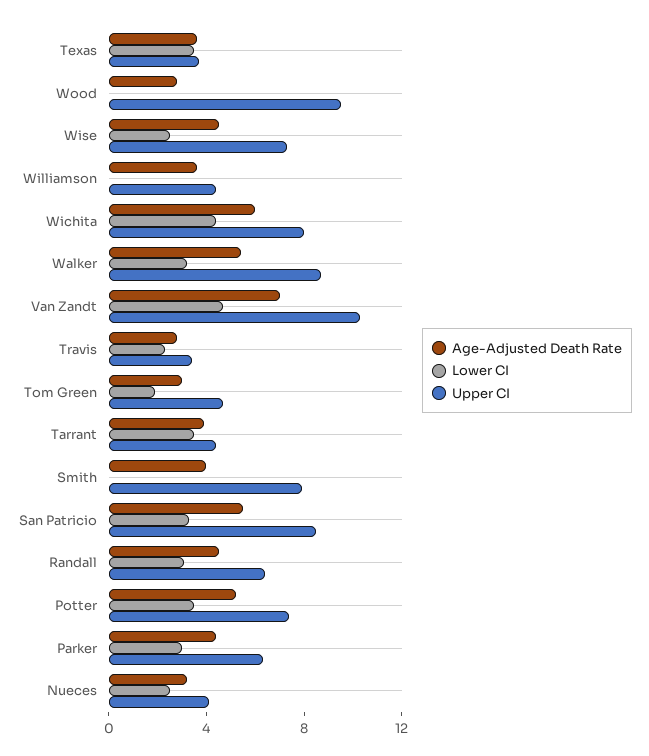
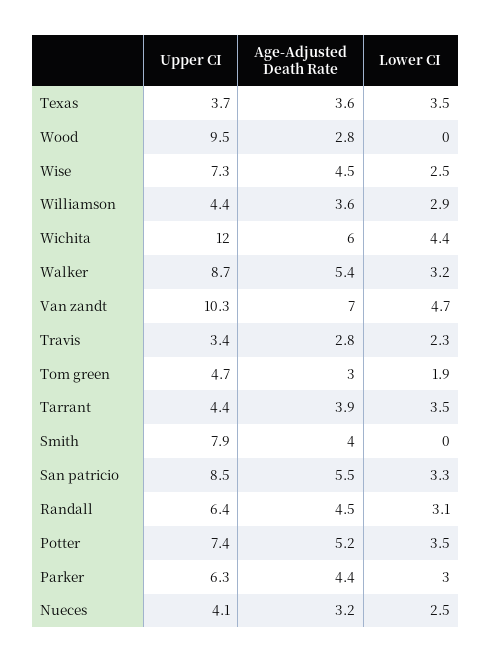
  {
    "Age-Adjusted Death Rate": {
      "Texas": 3.6,
      "Wood": 2.8,
      "Wise": 4.5,
      "Williamson": 3.6,
      "Wichita": 6,
      "Walker": 5.4,
      "Van Zandt": 7,
      "Travis": 2.8,
      "Tom Green": 3,
      "Tarrant": 3.9,
      "Smith": 4,
      "San Patricio": 5.5,
      "Randall": 4.5,
      "Potter": 5.2,
      "Parker": 4.4,
      "Nueces": 3.2
    },
    "Lower CI": {
      "Texas": 3.5,
      "Wood": 0,
      "Wise": 2.5,
-     "Williamson": 0,
+     "Williamson": 2.9,
      "Wichita": 4.4,
      "Walker": 3.2,
      "Van Zandt": 4.7,
      "Travis": 2.3,
      "Tom Green": 1.9,
      "Tarrant": 3.5,
      "Smith": 0,
      "San Patricio": 3.3,
      "Randall": 3.1,
      "Potter": 3.5,
      "Parker": 3,
      "Nueces": 2.5
    },
    "Upper CI": {
      "Texas": 3.7,
      "Wood": 9.5,
      "Wise": 7.3,
      "Williamson": 4.4,
-     "Wichita": 8,
+     "Wichita": 12,
      "Walker": 8.7,
      "Van Zandt": 10.3,
      "Travis": 3.4,
      "Tom Green": 4.7,
      "Tarrant": 4.4,
      "Smith": 7.9,
      "San Patricio": 8.5,
      "Randall": 6.4,
      "Potter": 7.4,
      "Parker": 6.3,
      "Nueces": 4.1
    }
  }

